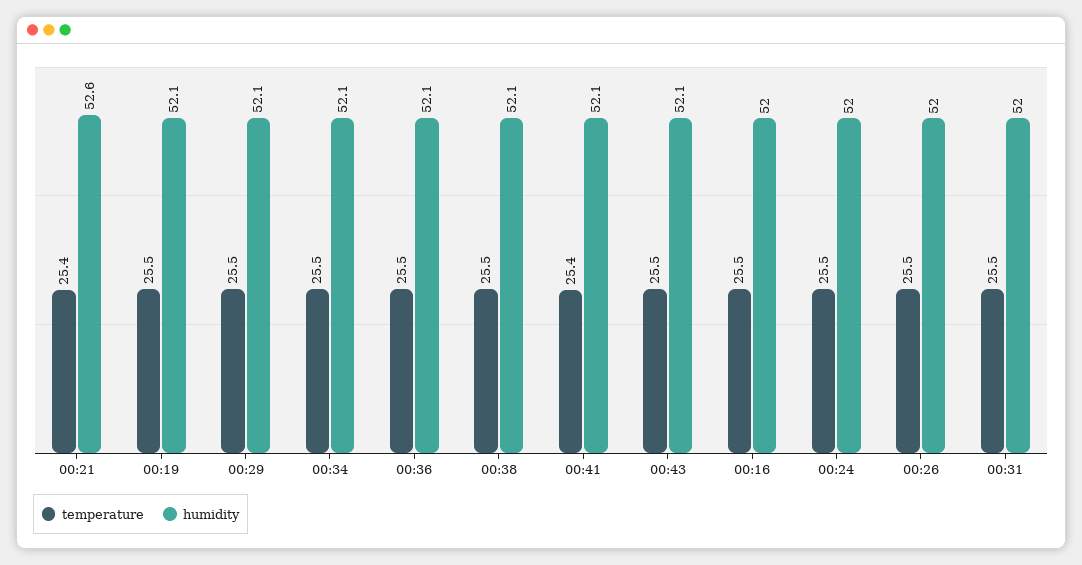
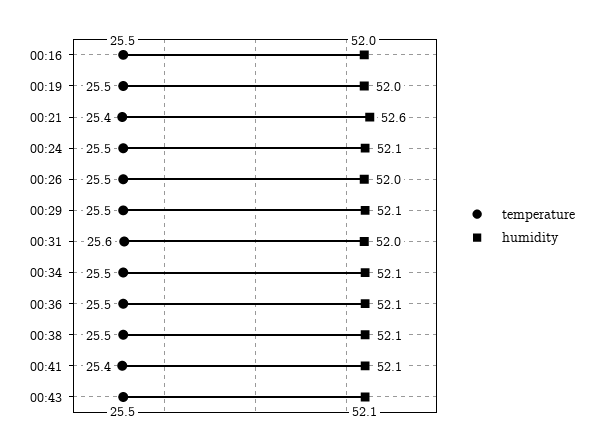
  {
    "temperature": {
      "00:21": 25.4,
      "00:19": 25.5,
      "00:29": 25.5,
      "00:34": 25.5,
      "00:36": 25.5,
      "00:38": 25.5,
      "00:41": 25.4,
      "00:43": 25.5,
      "00:16": 25.5,
      "00:24": 25.5,
      "00:26": 25.5,
-     "00:31": 25.5
+     "00:31": 25.6
    },
    "humidity": {
      "00:21": 52.6,
-     "00:19": 52.1,
+     "00:19": 52,
      "00:29": 52.1,
      "00:34": 52.1,
      "00:36": 52.1,
      "00:38": 52.1,
      "00:41": 52.1,
      "00:43": 52.1,
      "00:16": 52,
-     "00:24": 52,
+     "00:24": 52.1,
      "00:26": 52,
      "00:31": 52
    }
  }

